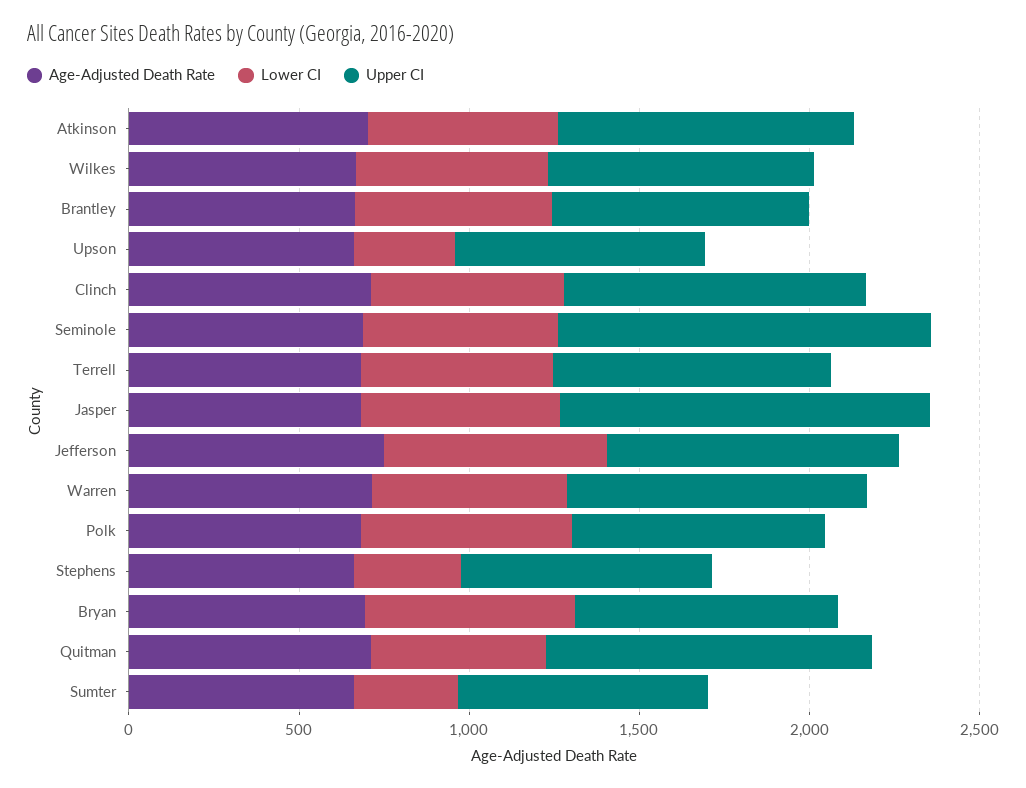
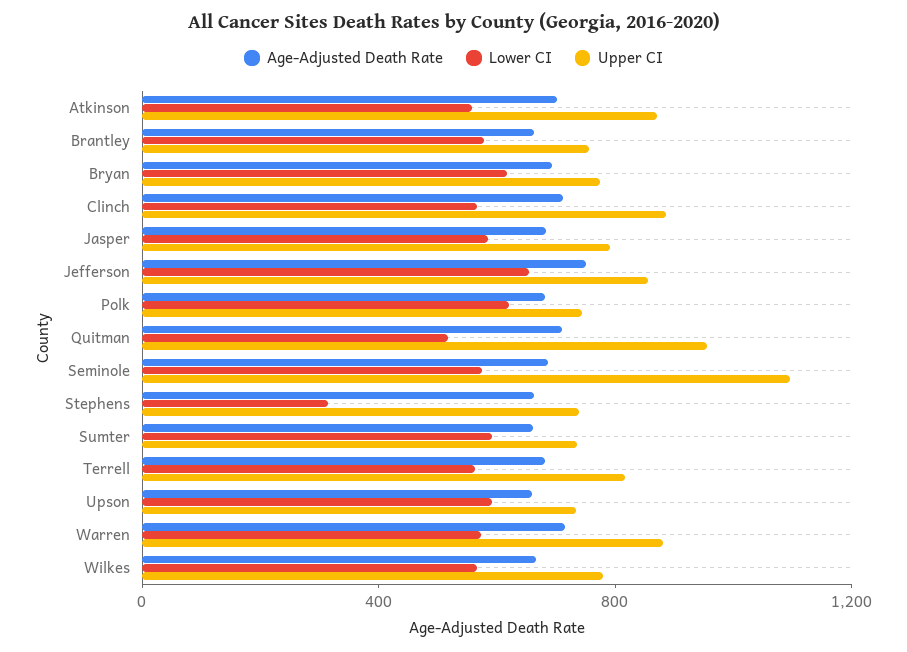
  {
    "Age-Adjusted Death Rate": {
      "Atkinson": 700,
      "Wilkes": 700,
      "Brantley": 700,
      "Upson": 700,
      "Clinch": 700,
      "Seminole": 700,
      "Terrell": 700,
      "Jasper": 700,
      "Jefferson": 800,
      "Warren": 700,
      "Polk": 700,
      "Stephens": 700,
      "Bryan": 700,
      "Quitman": 700,
      "Sumter": 700
    },
    "Lower CI": {
      "Atkinson": 600,
      "Wilkes": 600,
      "Brantley": 600,
-     "Upson": 300,
+     "Upson": 600,
      "Clinch": 600,
      "Seminole": 600,
      "Terrell": 600,
      "Jasper": 600,
      "Jefferson": 700,
      "Warren": 600,
      "Polk": 600,
      "Stephens": 300,
      "Bryan": 600,
      "Quitman": 500,
-     "Sumter": 300
+     "Sumter": 600
    },
    "Upper CI": {
      "Atkinson": 900,
      "Wilkes": 800,
      "Brantley": 800,
      "Upson": 700,
      "Clinch": 900,
      "Seminole": 1100,
      "Terrell": 800,
-     "Jasper": 1100,
+     "Jasper": 800,
      "Jefferson": 900,
      "Warren": 900,
      "Polk": 700,
      "Stephens": 700,
      "Bryan": 800,
      "Quitman": 1000,
      "Sumter": 700
    }
  }

